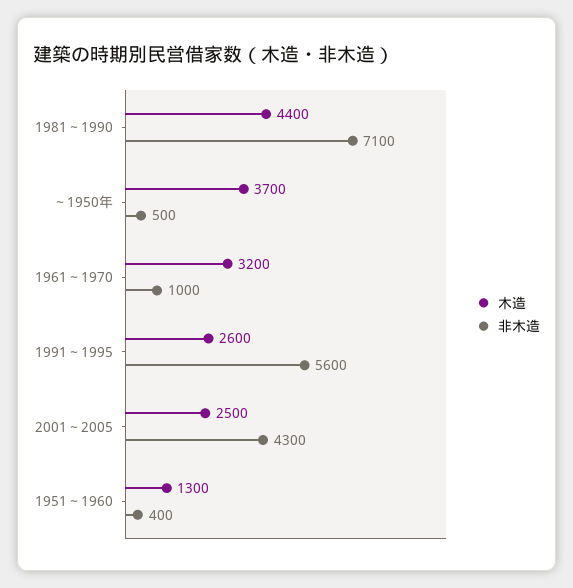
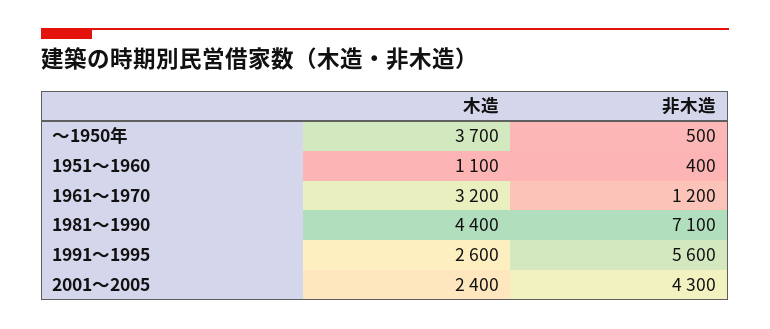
  {
    "木造": {
      "1981～1990": 4400,
      "～1950年": 3700,
      "1961～1970": 3200,
      "1991～1995": 2600,
-     "2001～2005": 2500,
+     "2001～2005": 2400,
-     "1951～1960": 1300
+     "1951～1960": 1100
    },
    "非木造": {
      "1981～1990": 7100,
      "～1950年": 500,
-     "1961～1970": 1000,
+     "1961～1970": 1200,
      "1991～1995": 5600,
      "2001～2005": 4300,
      "1951～1960": 400
    }
  }

